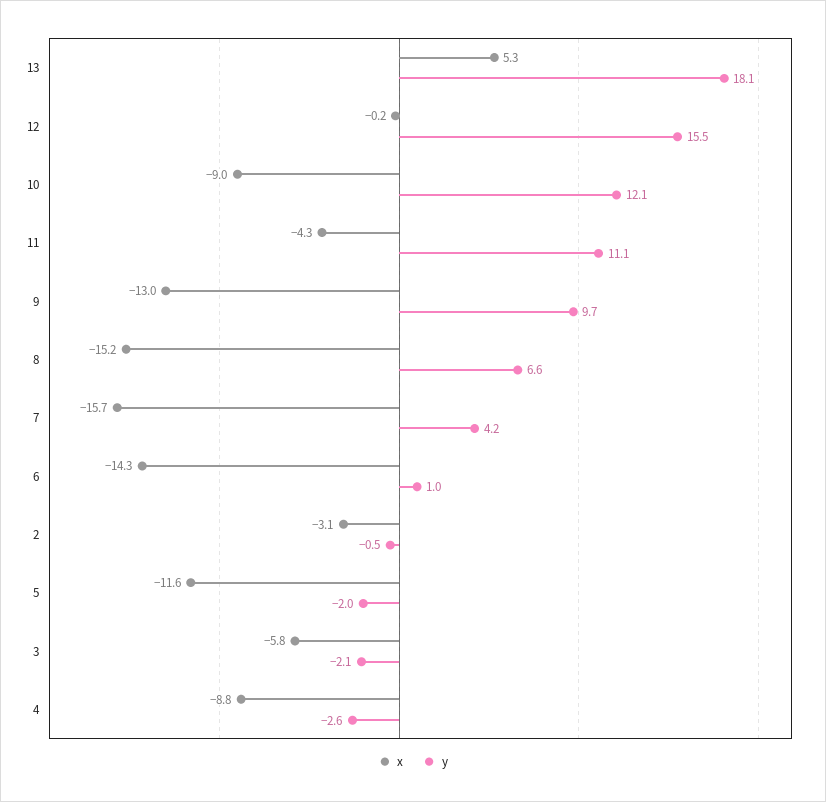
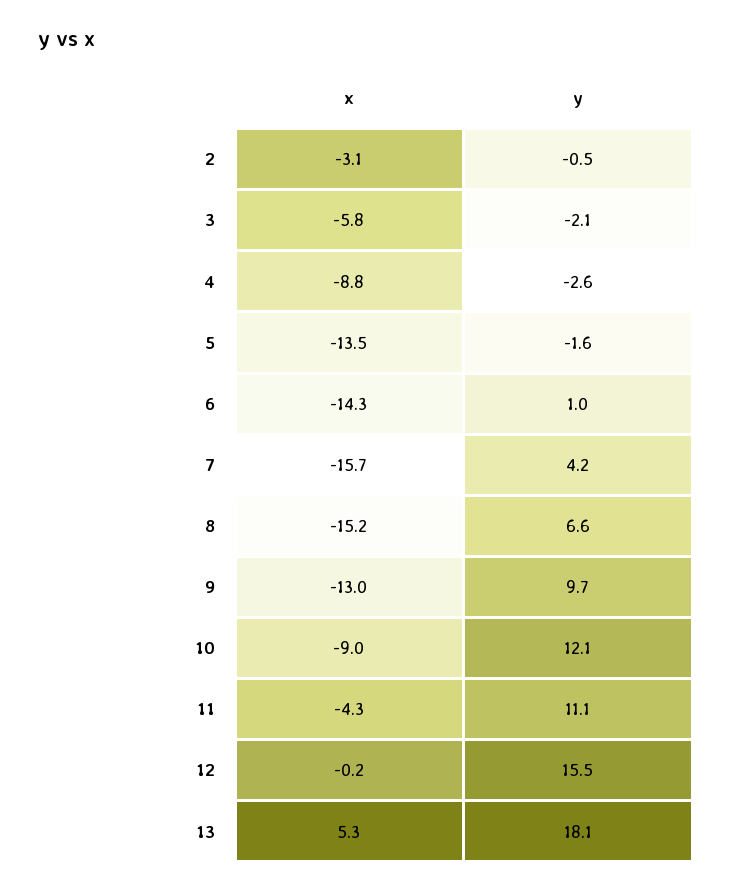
  {
    "x": {
      "13": 5.3,
      "12": -0.2,
      "10": -9,
      "11": -4.3,
      "9": -13,
      "8": -15.2,
      "7": -15.7,
      "6": -14.3,
      "2": -3.1,
-     "5": -11.6,
+     "5": -13.5,
      "3": -5.8,
      "4": -8.8
    },
    "y": {
      "13": 18.1,
      "12": 15.5,
      "10": 12.1,
      "11": 11.1,
      "9": 9.7,
      "8": 6.6,
      "7": 4.2,
      "6": 1,
      "2": -0.5,
-     "5": -2,
+     "5": -1.6,
      "3": -2.1,
      "4": -2.6
    }
  }

